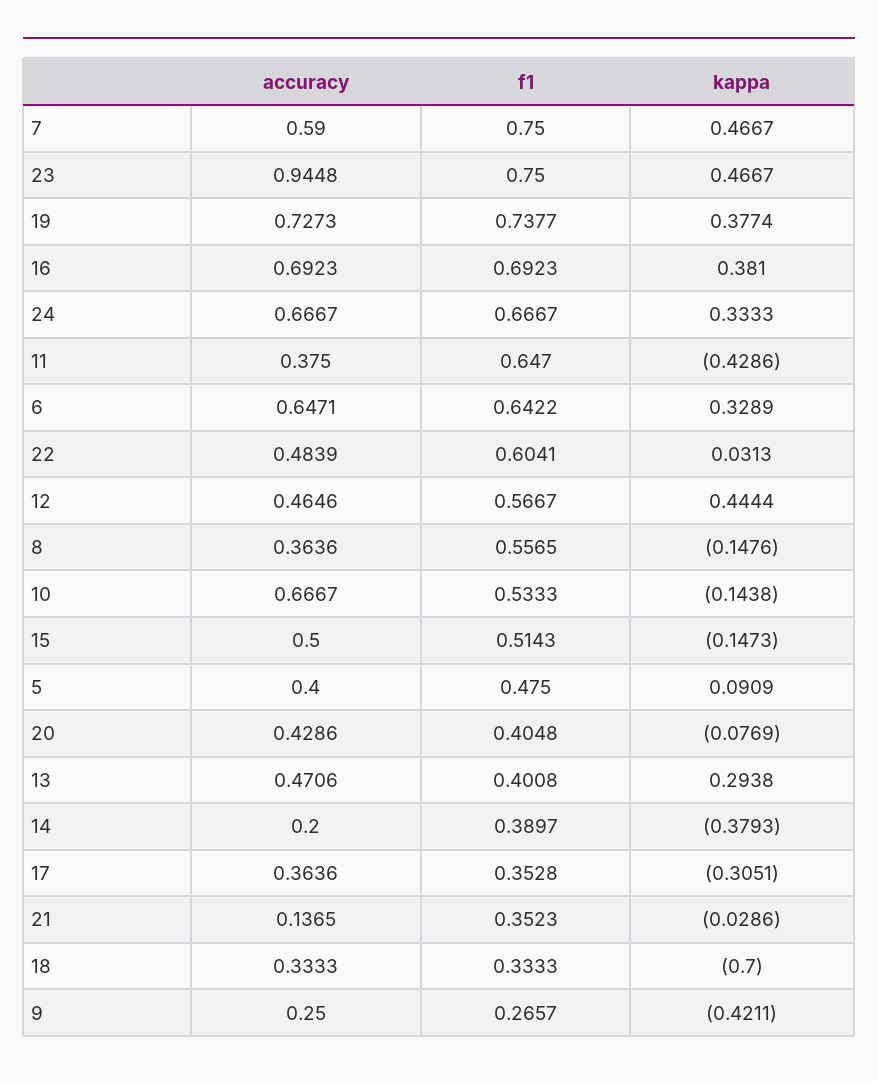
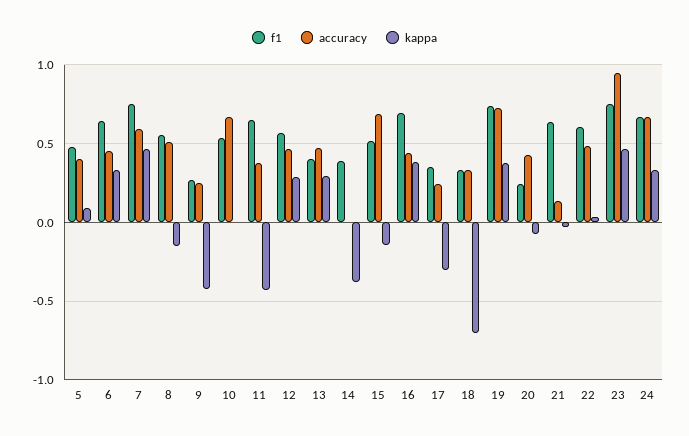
  {
    "accuracy": {
      "7": 0.59,
      "23": 0.9448,
      "19": 0.7273,
-     "16": 0.6923,
+     "16": 0.45,
      "24": 0.6667,
      "11": 0.375,
-     "6": 0.6471,
+     "6": 0.45,
      "22": 0.4839,
      "12": 0.4646,
-     "8": 0.3636,
+     "8": 0.5,
      "10": 0.6667,
-     "15": 0.5,
+     "15": 0.7,
      "5": 0.4,
      "20": 0.4286,
      "13": 0.4706,
-     "14": 0.2,
+     "14": 0,
-     "17": 0.3636,
+     "17": 0.25,
      "21": 0.1365,
      "18": 0.3333,
      "9": 0.25
    },
    "f1": {
      "7": 0.75,
      "23": 0.75,
      "19": 0.7377,
      "16": 0.6923,
      "24": 0.6667,
      "11": 0.647,
      "6": 0.6422,
      "22": 0.6041,
      "12": 0.5667,
      "8": 0.5565,
      "10": 0.5333,
      "15": 0.5143,
      "5": 0.475,
-     "20": 0.4048,
+     "20": 0.25,
      "13": 0.4008,
      "14": 0.3897,
      "17": 0.3528,
-     "21": 0.3523,
+     "21": 0.65,
      "18": 0.3333,
      "9": 0.2657
    },
    "kappa": {
      "7": 0.4667,
      "23": 0.4667,
      "19": 0.3774,
      "16": 0.381,
      "24": 0.3333,
      "11": -0.4286,
      "6": 0.3289,
      "22": 0.0313,
-     "12": 0.4444,
+     "12": 0.3,
      "8": -0.1476,
-     "10": -0.1438,
+     "10": 0,
      "15": -0.1473,
      "5": 0.0909,
      "20": -0.0769,
      "13": 0.2938,
      "14": -0.3793,
      "17": -0.3051,
      "21": -0.0286,
      "18": -0.7,
      "9": -0.4211
    }
  }

